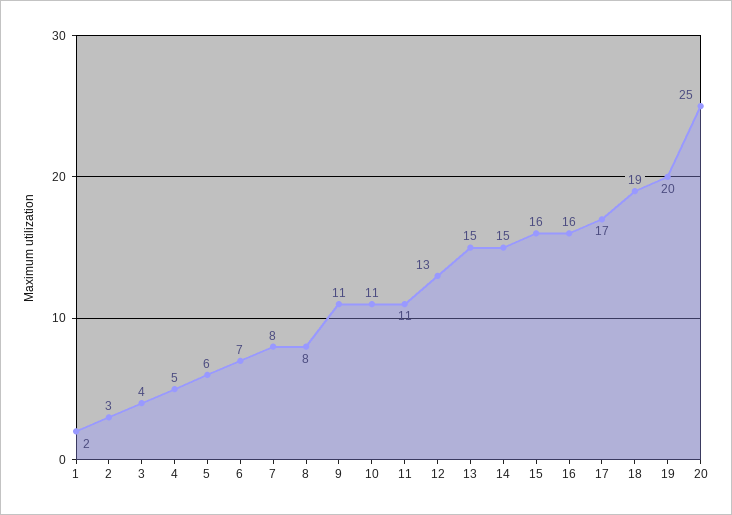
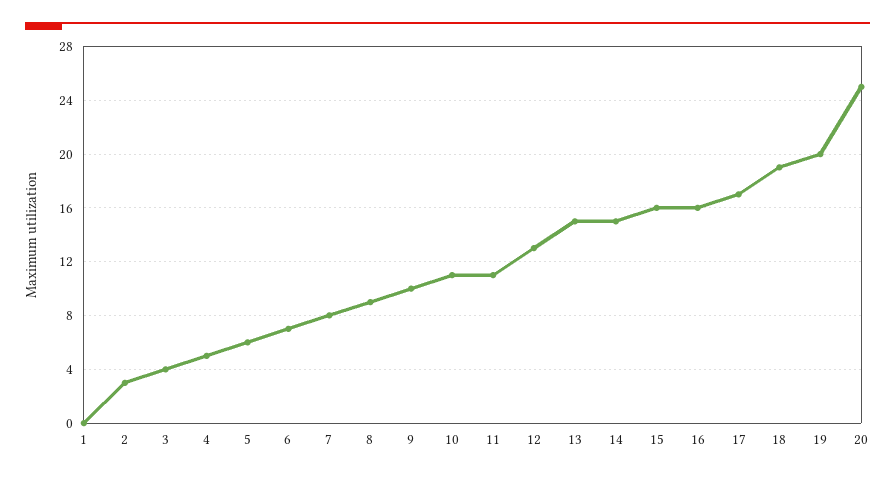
  {
-   "1": 2,
+   "1": 0,
    "2": 3,
    "3": 4,
    "4": 5,
    "5": 6,
    "6": 7,
    "7": 8,
-   "8": 8,
+   "8": 9,
-   "9": 11,
+   "9": 10,
    "10": 11,
    "11": 11,
    "12": 13,
    "13": 15,
    "14": 15,
    "15": 16,
    "16": 16,
    "17": 17,
    "18": 19,
    "19": 20,
    "20": 25
  }

